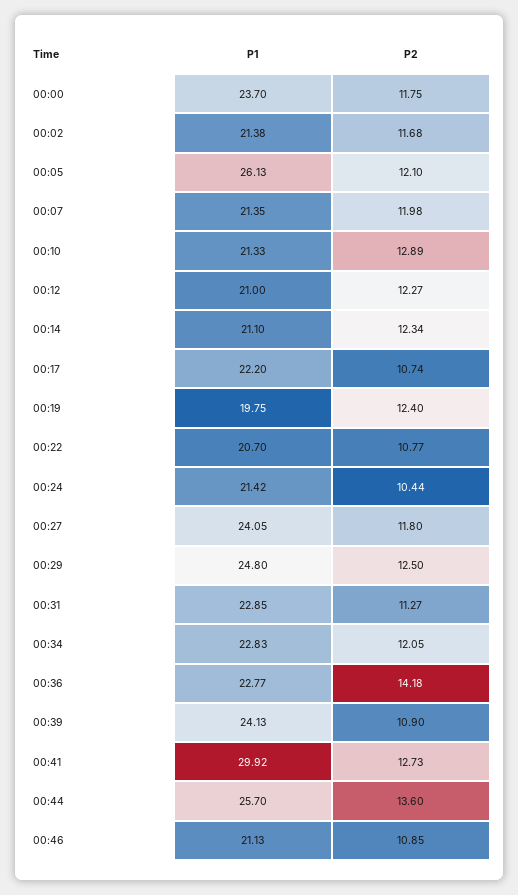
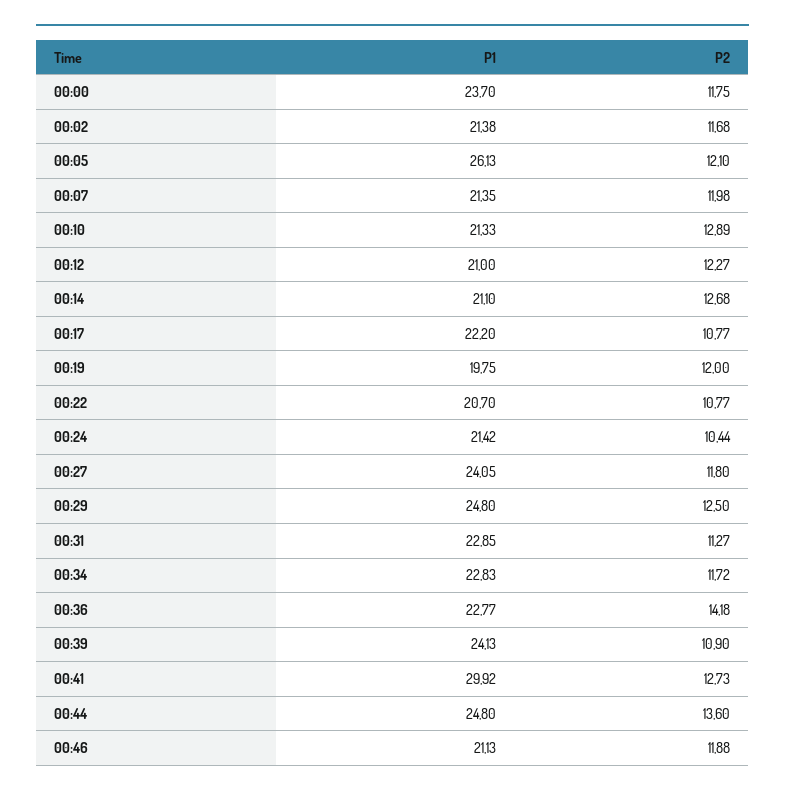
  {
    "P1": {
      "00:00": 23.7,
      "00:02": 21.38,
      "00:05": 26.13,
      "00:07": 21.35,
      "00:10": 21.33,
      "00:12": 21,
      "00:14": 21.1,
      "00:17": 22.2,
      "00:19": 19.75,
      "00:22": 20.7,
      "00:24": 21.42,
      "00:27": 24.05,
      "00:29": 24.8,
      "00:31": 22.85,
      "00:34": 22.83,
      "00:36": 22.77,
      "00:39": 24.13,
      "00:41": 29.92,
-     "00:44": 25.7,
+     "00:44": 24.8,
      "00:46": 21.13
    },
    "P2": {
      "00:00": 11.75,
      "00:02": 11.68,
      "00:05": 12.1,
      "00:07": 11.98,
      "00:10": 12.89,
      "00:12": 12.27,
-     "00:14": 12.34,
+     "00:14": 12.68,
-     "00:17": 10.74,
+     "00:17": 10.77,
-     "00:19": 12.4,
+     "00:19": 12,
      "00:22": 10.77,
      "00:24": 10.44,
      "00:27": 11.8,
      "00:29": 12.5,
      "00:31": 11.27,
-     "00:34": 12.05,
+     "00:34": 11.72,
      "00:36": 14.18,
      "00:39": 10.9,
      "00:41": 12.73,
      "00:44": 13.6,
-     "00:46": 10.85
+     "00:46": 11.88
    }
  }

